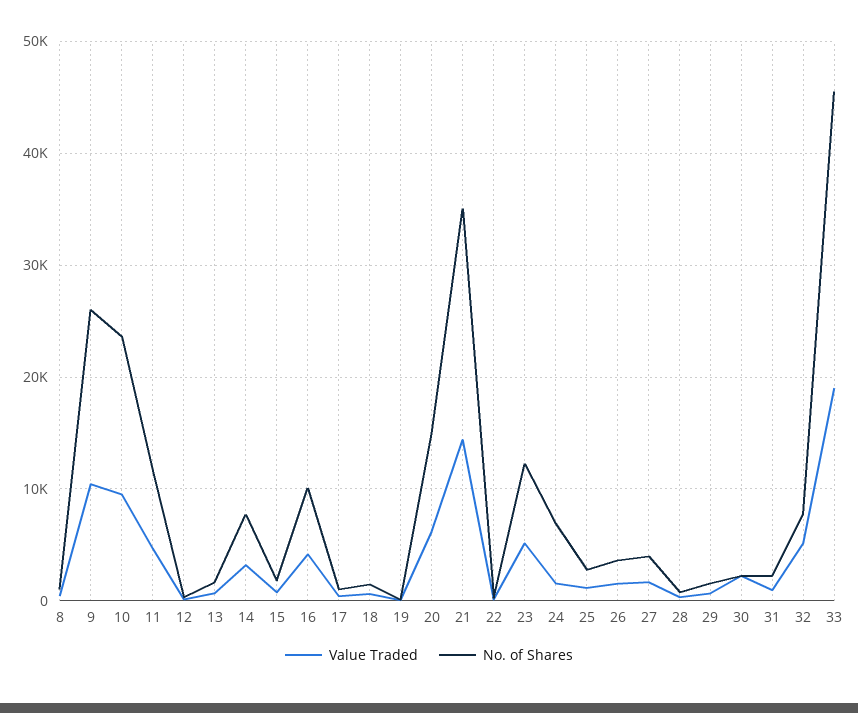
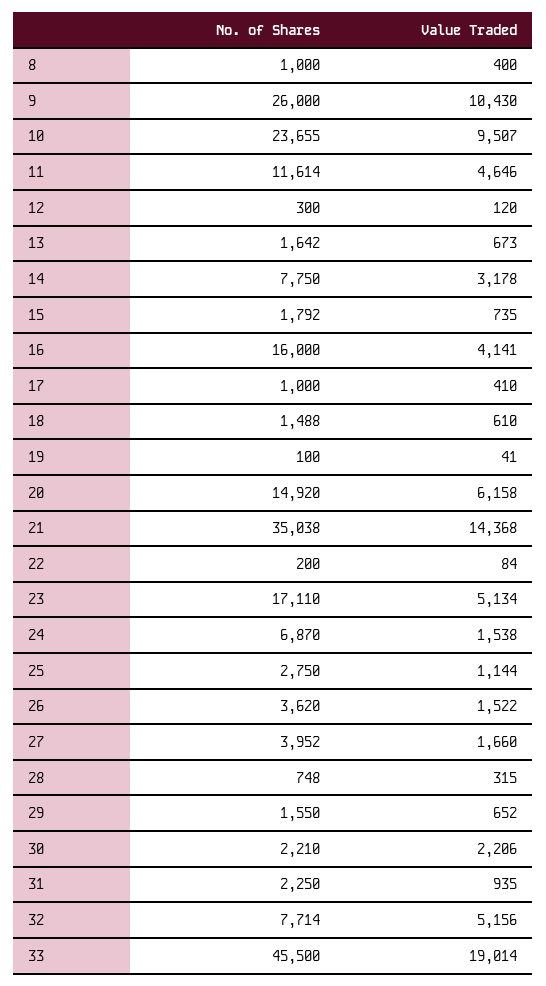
  {
    "Value Traded": {
      "8": 400,
      "9": 10430,
      "10": 9507,
      "11": 4646,
      "12": 120,
      "13": 673,
      "14": 3178,
      "15": 735,
      "16": 4141,
      "17": 410,
      "18": 610,
      "19": 41,
      "20": 6158,
      "21": 14368,
      "22": 84,
      "23": 5134,
      "24": 1538,
      "25": 1144,
      "26": 1522,
      "27": 1660,
      "28": 315,
      "29": 652,
      "30": 2206,
      "31": 935,
      "32": 5156,
      "33": 19014
    },
    "No. of Shares": {
      "8": 1000,
      "9": 26000,
      "10": 23655,
      "11": 11614,
      "12": 300,
      "13": 1642,
      "14": 7750,
      "15": 1792,
-     "16": 10000,
+     "16": 16000,
      "17": 1000,
      "18": 1488,
      "19": 100,
      "20": 14920,
      "21": 35038,
      "22": 200,
-     "23": 12000,
+     "23": 17110,
      "24": 6870,
      "25": 2750,
      "26": 3620,
      "27": 3952,
      "28": 748,
      "29": 1550,
      "30": 2210,
      "31": 2250,
      "32": 7714,
      "33": 45500
    }
  }

